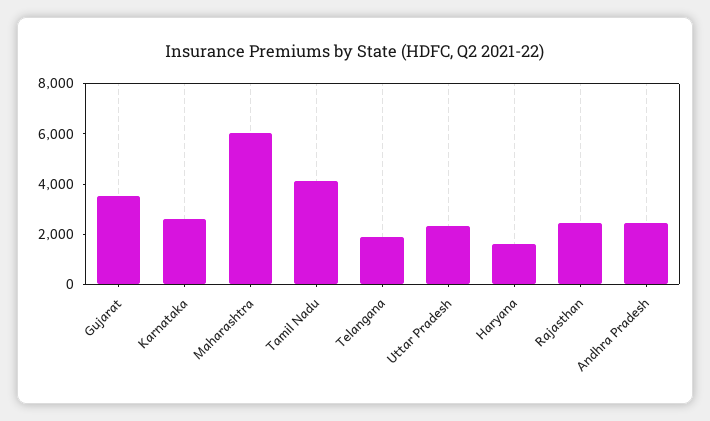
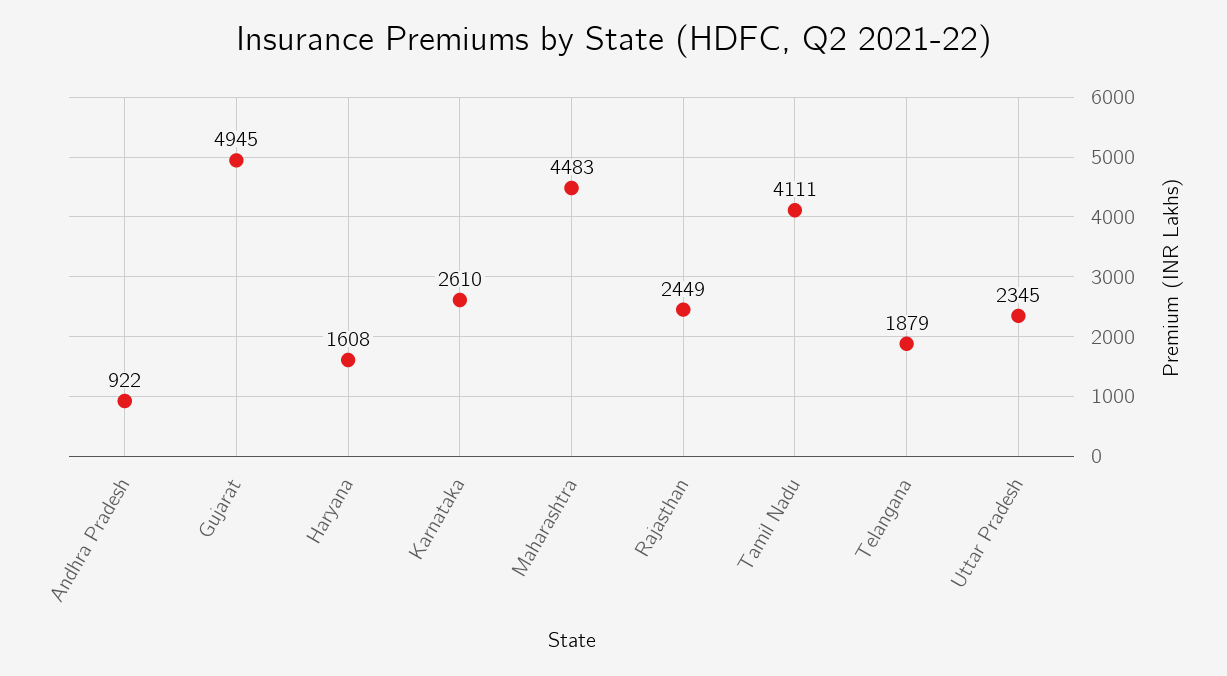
  {
-   "Gujarat": 3500,
+   "Gujarat": 4945,
    "Karnataka": 2610,
-   "Maharashtra": 6000,
+   "Maharashtra": 4483,
    "Tamil Nadu": 4111,
    "Telangana": 1879,
    "Uttar Pradesh": 2345,
    "Haryana": 1608,
    "Rajasthan": 2449,
-   "Andhra Pradesh": 2500
+   "Andhra Pradesh": 922
  }

